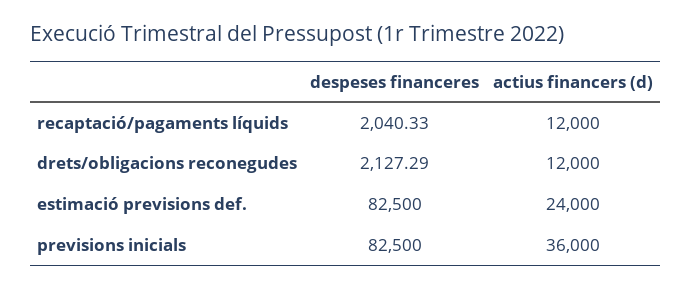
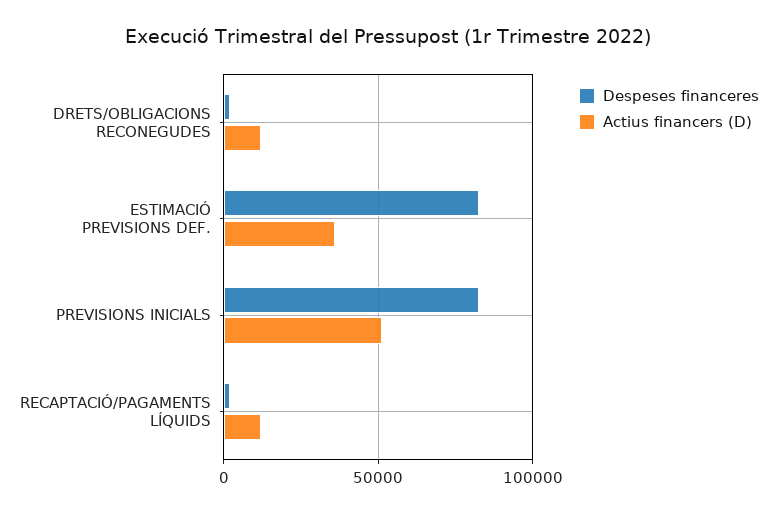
  {
    "despeses financeres": {
      "recaptació/pagaments líquids": 2040.33,
      "drets/obligacions reconegudes": 2127.29,
      "estimació previsions def.": 82500,
      "previsions inicials": 82500
    },
    "actius financers (d)": {
      "recaptació/pagaments líquids": 12000,
      "drets/obligacions reconegudes": 12000,
-     "estimació previsions def.": 24000,
+     "estimació previsions def.": 35000,
-     "previsions inicials": 36000
+     "previsions inicials": 50000
    }
  }

